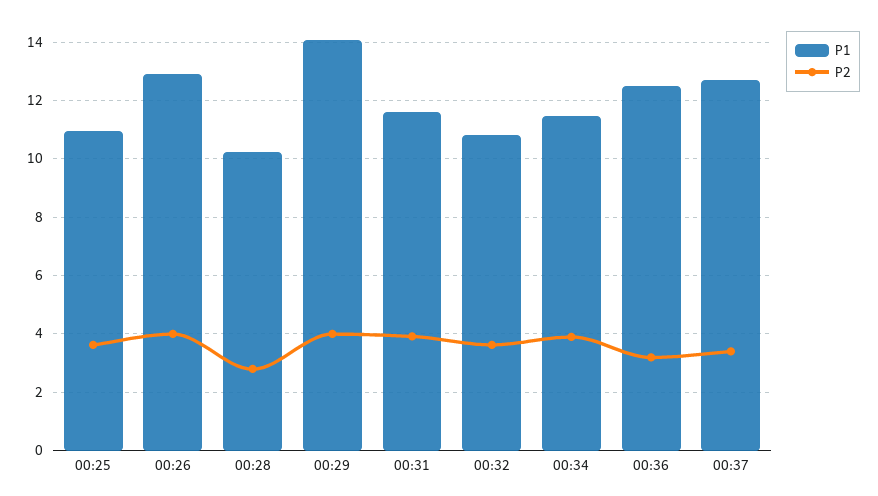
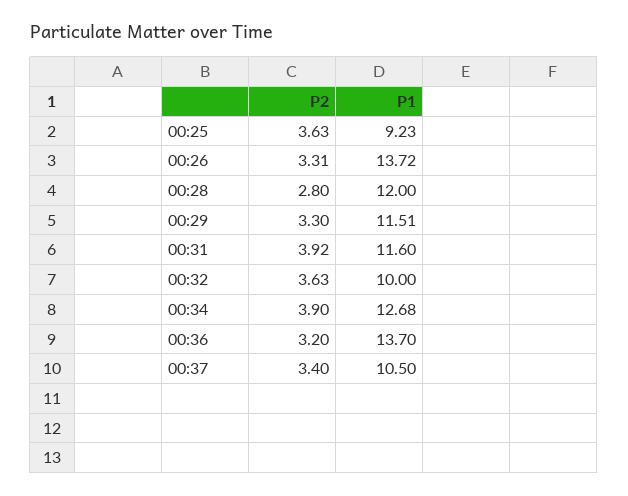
  {
    "P1": {
-     "00:25": 11,
+     "00:25": 9.23,
-     "00:26": 13,
+     "00:26": 13.72,
-     "00:28": 10.25,
+     "00:28": 12,
-     "00:29": 14,
+     "00:29": 11.51,
      "00:31": 11.6,
-     "00:32": 10.75,
+     "00:32": 10,
-     "00:34": 11.5,
+     "00:34": 12.68,
-     "00:36": 12.5,
+     "00:36": 13.7,
-     "00:37": 12.75
+     "00:37": 10.5
    },
    "P2": {
      "00:25": 3.63,
-     "00:26": 4,
+     "00:26": 3.31,
      "00:28": 2.8,
-     "00:29": 4,
+     "00:29": 3.3,
      "00:31": 3.92,
      "00:32": 3.63,
      "00:34": 3.9,
      "00:36": 3.2,
      "00:37": 3.4
    }
  }

